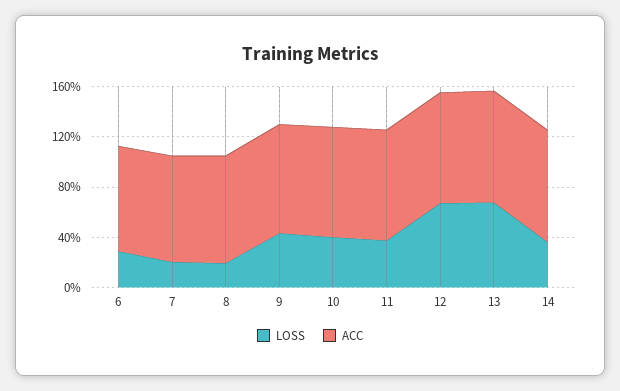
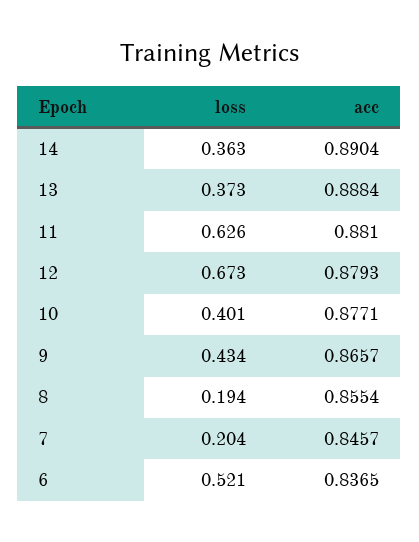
  {
    "LOSS": {
-     "6": 0.3,
+     "6": 0.521,
      "7": 0.204,
      "8": 0.194,
      "9": 0.434,
      "10": 0.401,
-     "11": 0.4,
+     "11": 0.626,
      "12": 0.673,
-     "13": 0.7,
+     "13": 0.373,
      "14": 0.363
    },
    "ACC": {
      "6": 0.8365,
      "7": 0.8457,
      "8": 0.8554,
      "9": 0.8657,
      "10": 0.8771,
      "11": 0.881,
      "12": 0.8793,
      "13": 0.8884,
      "14": 0.8904
    }
  }

